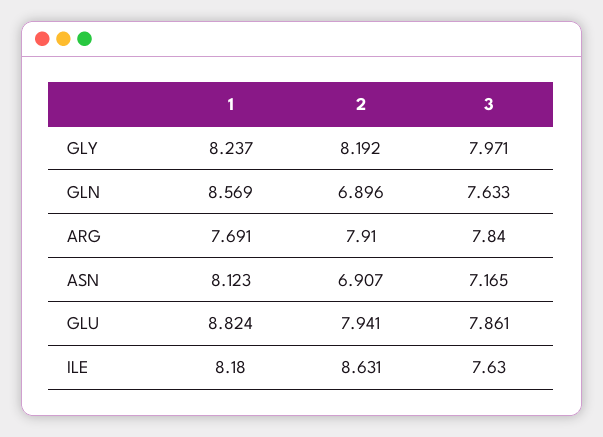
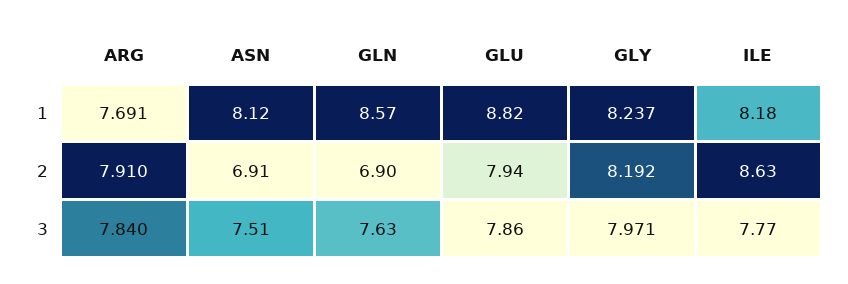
  {
    "1": {
      "GLY": 8.237,
      "GLN": 8.569,
      "ARG": 7.691,
      "ASN": 8.123,
      "GLU": 8.824,
      "ILE": 8.18
    },
    "2": {
      "GLY": 8.192,
      "GLN": 6.896,
      "ARG": 7.91,
      "ASN": 6.907,
      "GLU": 7.941,
      "ILE": 8.631
    },
    "3": {
      "GLY": 7.971,
      "GLN": 7.633,
      "ARG": 7.84,
-     "ASN": 7.165,
+     "ASN": 7.51,
      "GLU": 7.861,
-     "ILE": 7.63
+     "ILE": 7.77
    }
  }

